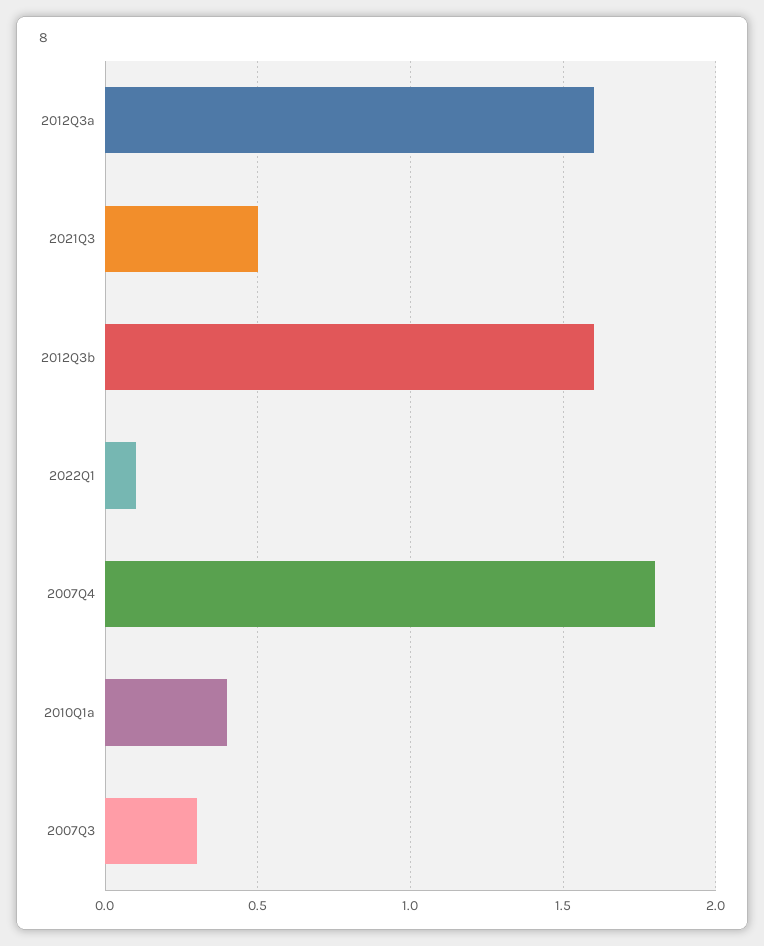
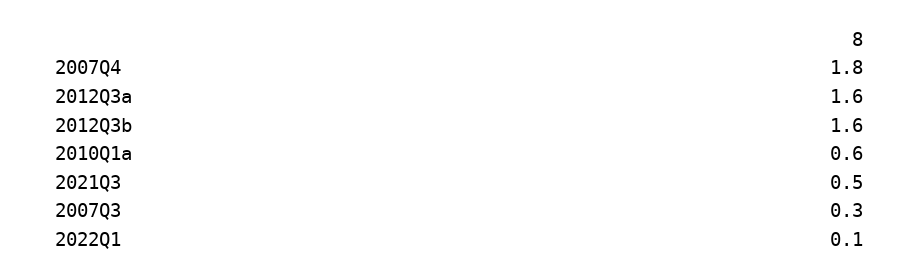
  {
    "2012Q3a": 1.6,
    "2021Q3": 0.5,
    "2012Q3b": 1.6,
    "2022Q1": 0.1,
    "2007Q4": 1.8,
-   "2010Q1a": 0.4,
+   "2010Q1a": 0.6,
    "2007Q3": 0.3
  }

